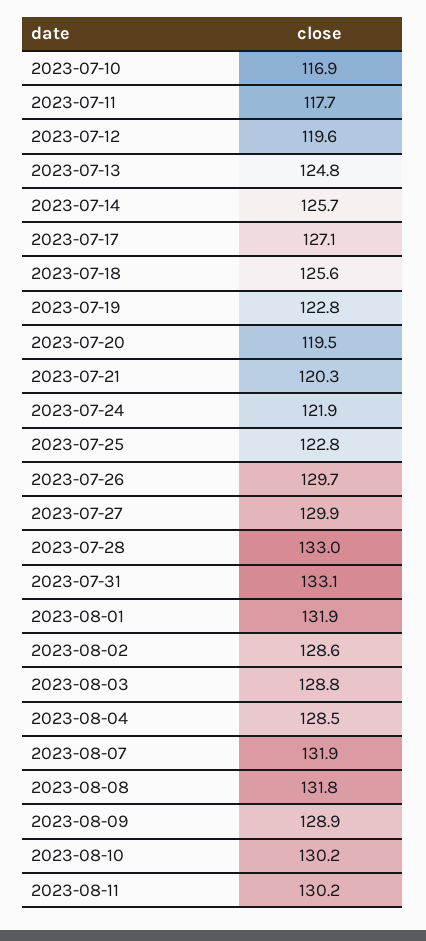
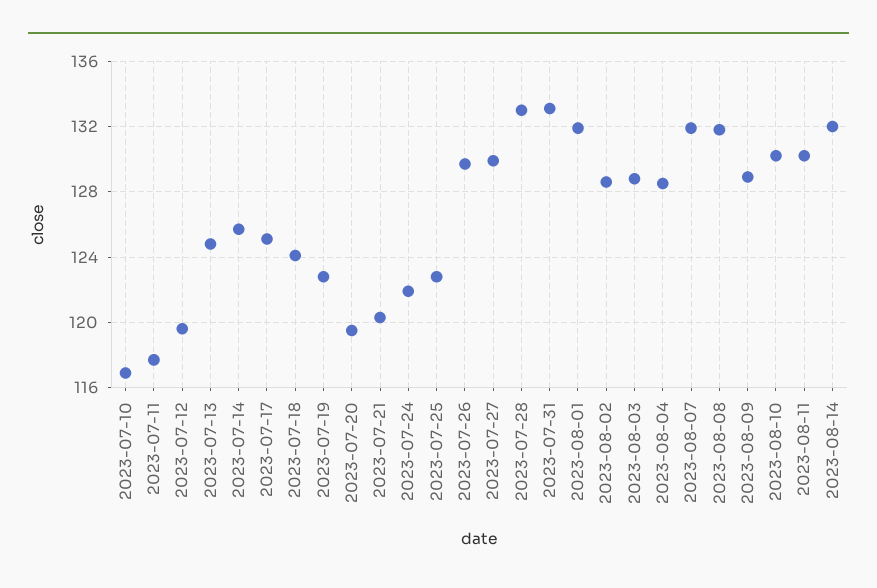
  {
    "2023-07-10": 116.9,
    "2023-07-11": 117.7,
    "2023-07-12": 119.6,
    "2023-07-13": 124.8,
    "2023-07-14": 125.7,
-   "2023-07-17": 127.1,
+   "2023-07-17": 125,
-   "2023-07-18": 125.6,
+   "2023-07-18": 124,
    "2023-07-19": 122.8,
    "2023-07-20": 119.5,
    "2023-07-21": 120.3,
    "2023-07-24": 121.9,
    "2023-07-25": 122.8,
    "2023-07-26": 129.7,
    "2023-07-27": 129.9,
    "2023-07-28": 133,
    "2023-07-31": 133.1,
    "2023-08-01": 131.9,
    "2023-08-02": 128.6,
    "2023-08-03": 128.8,
    "2023-08-04": 128.5,
    "2023-08-07": 131.9,
    "2023-08-08": 131.8,
    "2023-08-09": 128.9,
    "2023-08-10": 130.2,
-   "2023-08-11": 130.2
+   "2023-08-11": 130.2,
+   "2023-08-14": 132
  }

